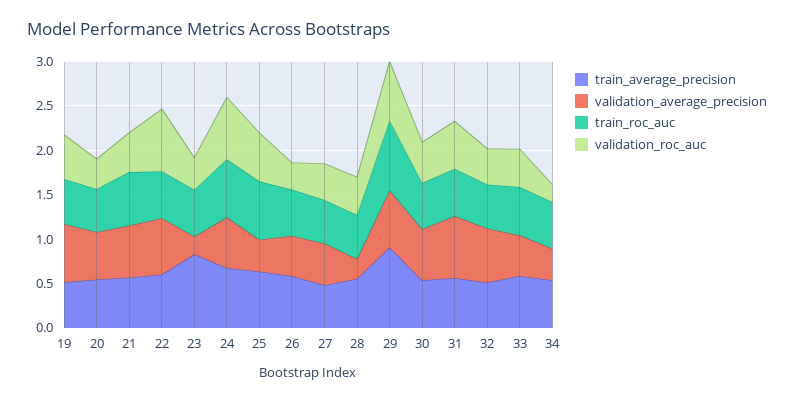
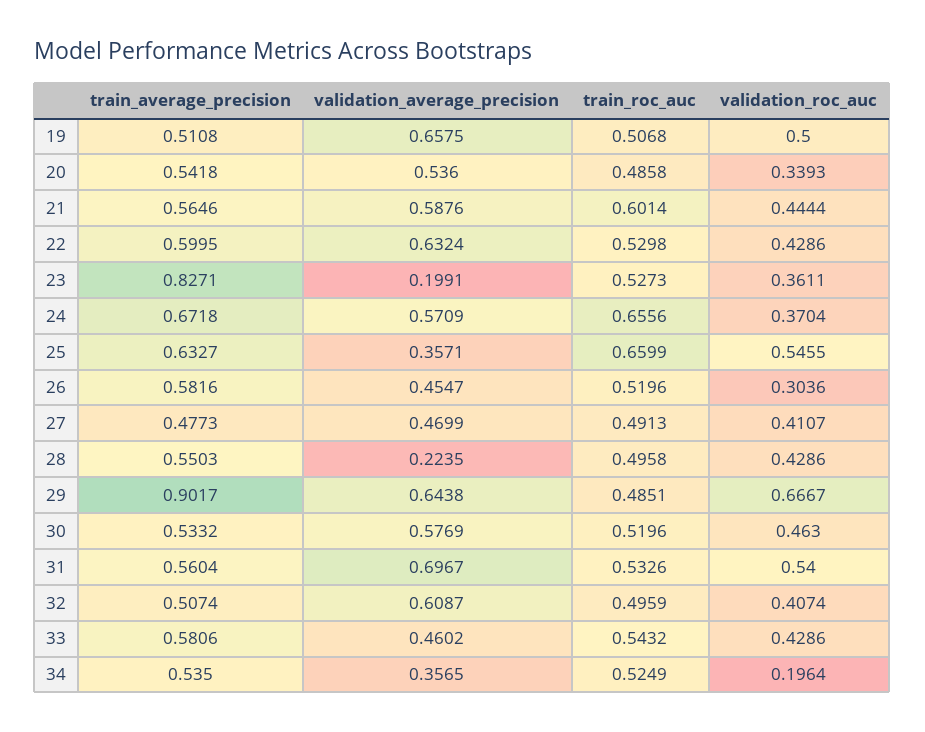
  {
    "train_average_precision": {
      "19": 0.5108,
      "20": 0.5418,
      "21": 0.5646,
      "22": 0.5995,
      "23": 0.8271,
      "24": 0.6718,
      "25": 0.6327,
      "26": 0.5816,
      "27": 0.4773,
      "28": 0.5503,
      "29": 0.9017,
      "30": 0.5332,
      "31": 0.5604,
      "32": 0.5074,
      "33": 0.5806,
      "34": 0.535
    },
    "validation_average_precision": {
      "19": 0.6575,
      "20": 0.536,
      "21": 0.5876,
      "22": 0.6324,
      "23": 0.1991,
      "24": 0.5709,
      "25": 0.3571,
      "26": 0.4547,
      "27": 0.4699,
      "28": 0.2235,
      "29": 0.6438,
      "30": 0.5769,
      "31": 0.6967,
      "32": 0.6087,
      "33": 0.4602,
      "34": 0.3565
    },
    "train_roc_auc": {
      "19": 0.5068,
      "20": 0.4858,
      "21": 0.6014,
      "22": 0.5298,
      "23": 0.5273,
      "24": 0.6556,
      "25": 0.6599,
      "26": 0.5196,
      "27": 0.4913,
      "28": 0.4958,
-     "29": 0.8,
+     "29": 0.4851,
      "30": 0.5196,
      "31": 0.5326,
      "32": 0.4959,
      "33": 0.5432,
      "34": 0.5249
    },
    "validation_roc_auc": {
      "19": 0.5,
      "20": 0.3393,
      "21": 0.4444,
-     "22": 0.7,
+     "22": 0.4286,
      "23": 0.3611,
-     "24": 0.7,
+     "24": 0.3704,
      "25": 0.5455,
      "26": 0.3036,
      "27": 0.4107,
      "28": 0.4286,
      "29": 0.6667,
      "30": 0.463,
      "31": 0.54,
      "32": 0.4074,
      "33": 0.4286,
      "34": 0.1964
    }
  }

